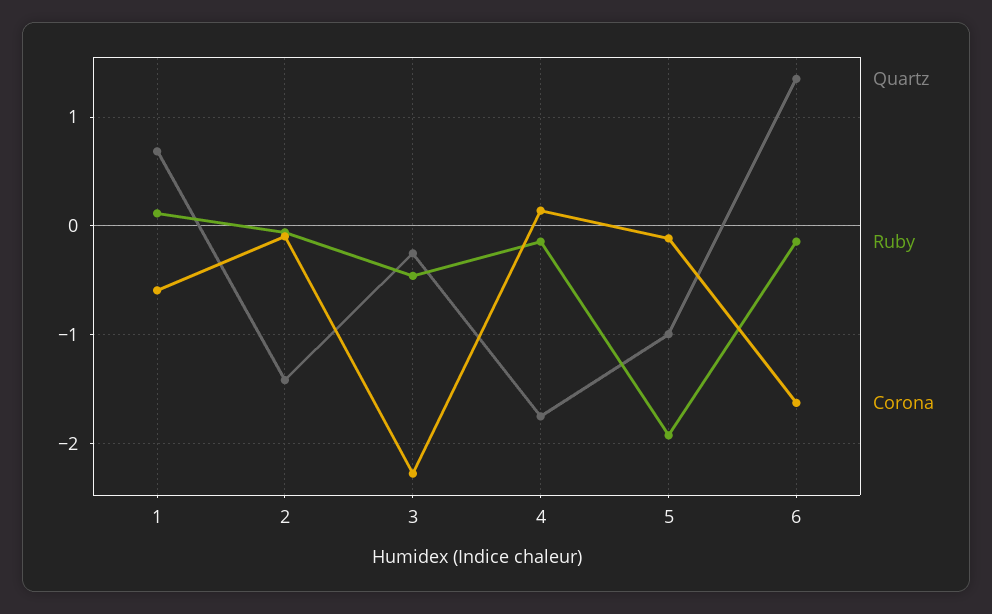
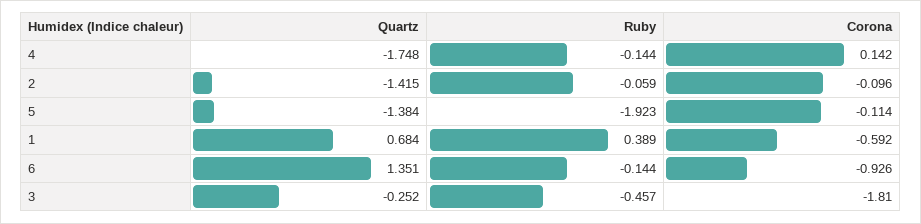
  {
    "Quartz": {
      "1": 0.684,
      "2": -1.415,
      "3": -0.252,
      "4": -1.748,
-     "5": -1,
+     "5": -1.384,
      "6": 1.351
    },
    "Ruby": {
-     "1": 0.1,
+     "1": 0.389,
      "2": -0.059,
      "3": -0.457,
      "4": -0.144,
      "5": -1.923,
      "6": -0.144
    },
    "Corona": {
      "1": -0.592,
      "2": -0.096,
-     "3": -2.3,
+     "3": -1.81,
      "4": 0.142,
      "5": -0.114,
-     "6": -1.6
+     "6": -0.926
    }
  }

